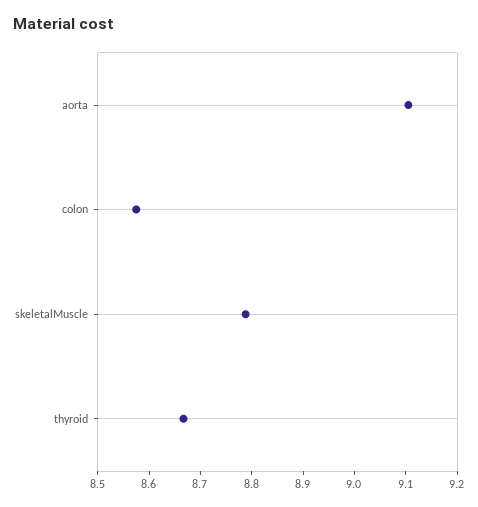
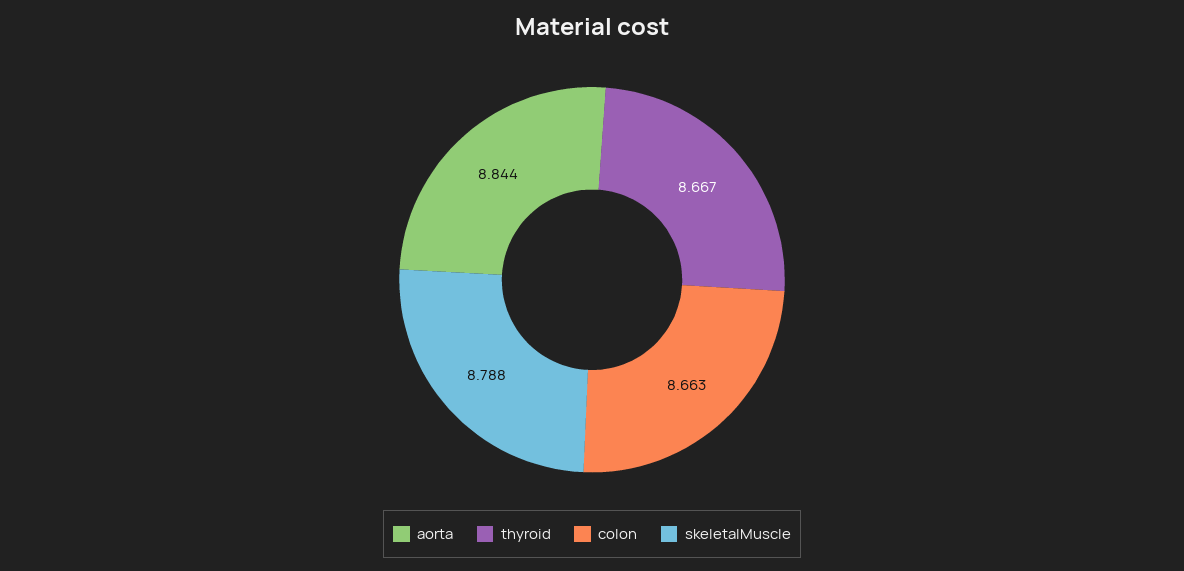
  {
-   "aorta": 9.1,
+   "aorta": 8.844,
-   "colon": 8.58,
+   "colon": 8.663,
    "skeletalMuscle": 8.788,
    "thyroid": 8.667
  }

